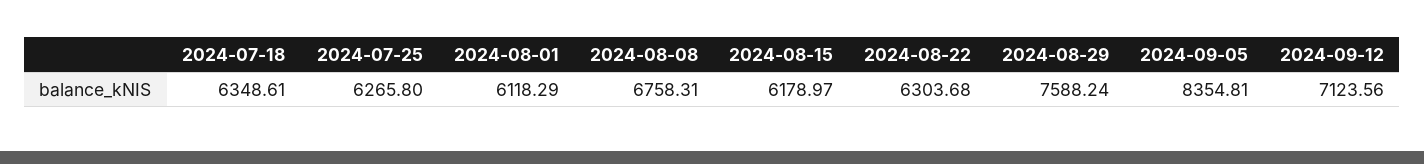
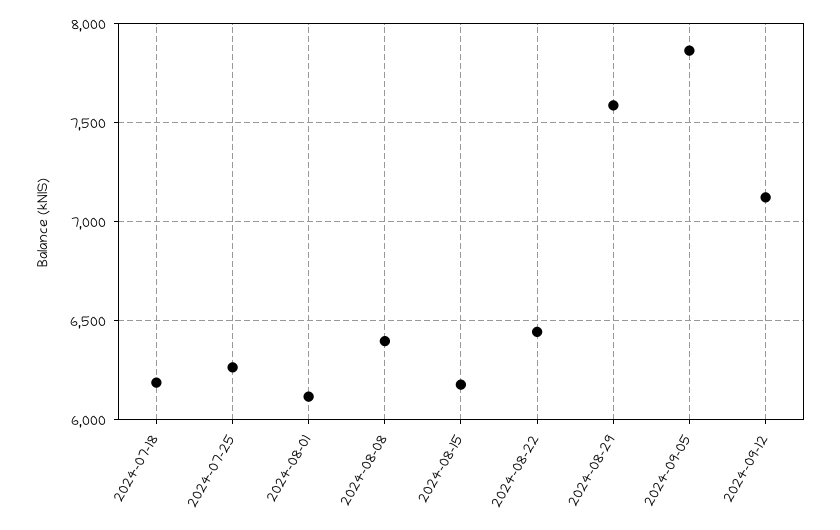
  {
-   "2024-07-18": 6348.61,
+   "2024-07-18": 6200,
    "2024-07-25": 6265.8,
    "2024-08-01": 6118.29,
-   "2024-08-08": 6758.31,
+   "2024-08-08": 6400,
    "2024-08-15": 6178.97,
-   "2024-08-22": 6303.68,
+   "2024-08-22": 6450,
    "2024-08-29": 7588.24,
-   "2024-09-05": 8354.81,
+   "2024-09-05": 7850,
    "2024-09-12": 7123.56
  }

